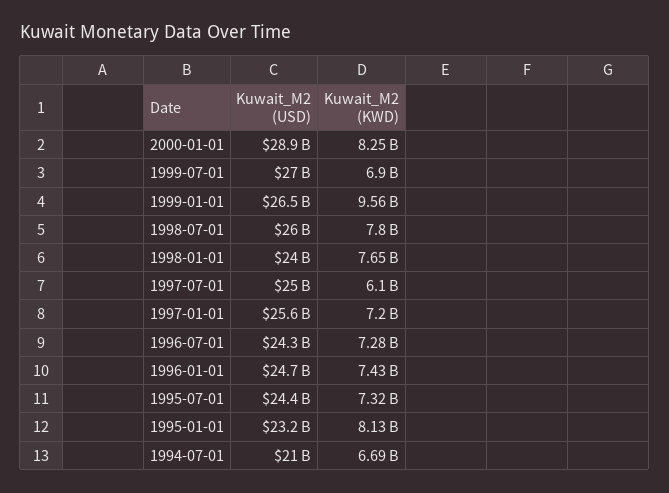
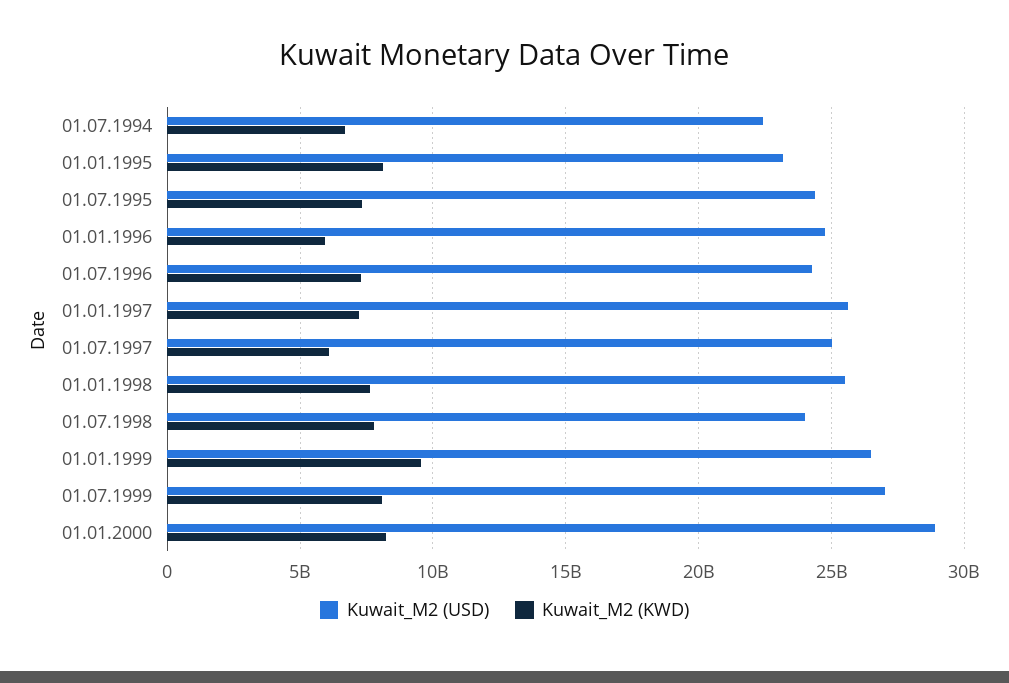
  {
    "Kuwait_M2 (USD)": {
      "2000-01-01": 28900000000,
      "1999-07-01": 27000000000,
      "1999-01-01": 26500000000,
-     "1998-07-01": 26000000000,
+     "1998-07-01": 24000000000,
-     "1998-01-01": 24000000000,
+     "1998-01-01": 25500000000,
      "1997-07-01": 25000000000,
      "1997-01-01": 25600000000,
      "1996-07-01": 24300000000,
      "1996-01-01": 24700000000,
      "1995-07-01": 24400000000,
      "1995-01-01": 23200000000,
-     "1994-07-01": 21000000000
+     "1994-07-01": 22500000000
    },
    "Kuwait_M2 (KWD)": {
      "2000-01-01": 8250000000,
-     "1999-07-01": 6900000000,
+     "1999-07-01": 8000000000,
      "1999-01-01": 9560000000,
      "1998-07-01": 7800000000,
      "1998-01-01": 7650000000,
      "1997-07-01": 6100000000,
      "1997-01-01": 7200000000,
      "1996-07-01": 7280000000,
-     "1996-01-01": 7430000000,
+     "1996-01-01": 6000000000,
      "1995-07-01": 7320000000,
      "1995-01-01": 8130000000,
      "1994-07-01": 6690000000
    }
  }

